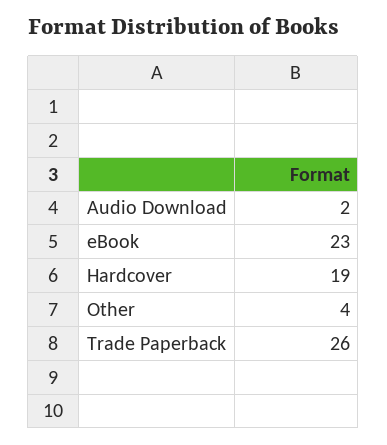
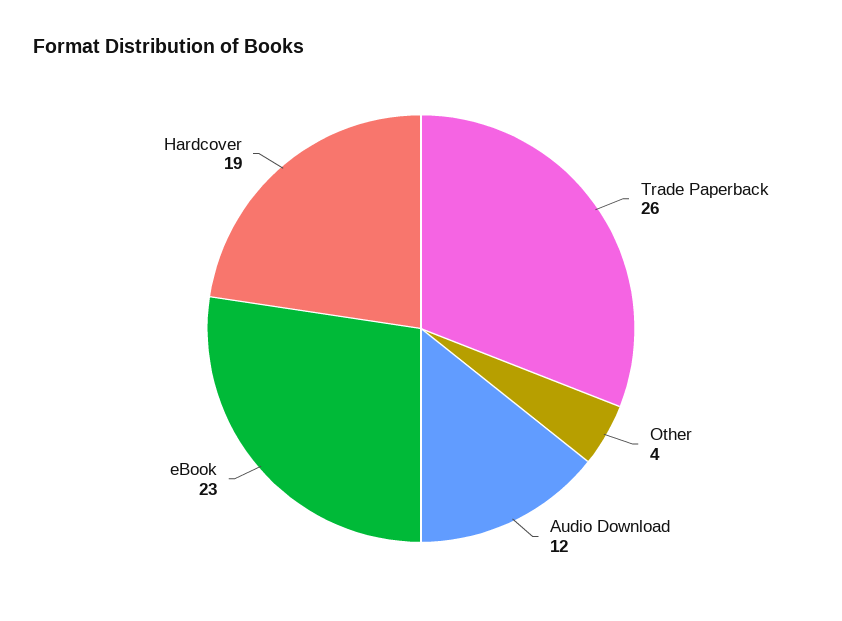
  {
-   "Audio Download": 2,
+   "Audio Download": 12,
    "eBook": 23,
    "Hardcover": 19,
    "Other": 4,
    "Trade Paperback": 26
  }

